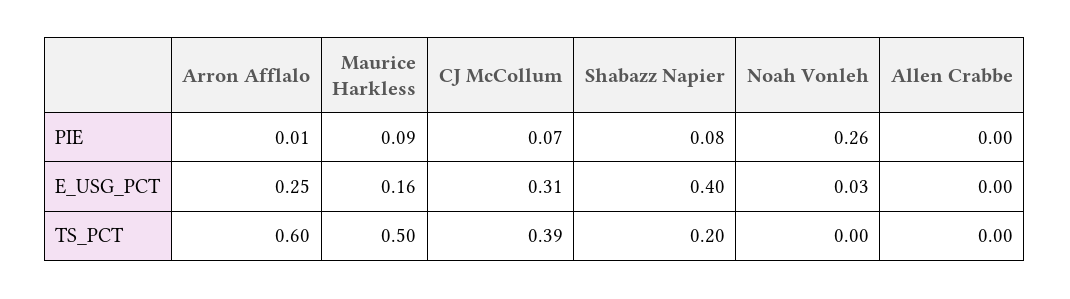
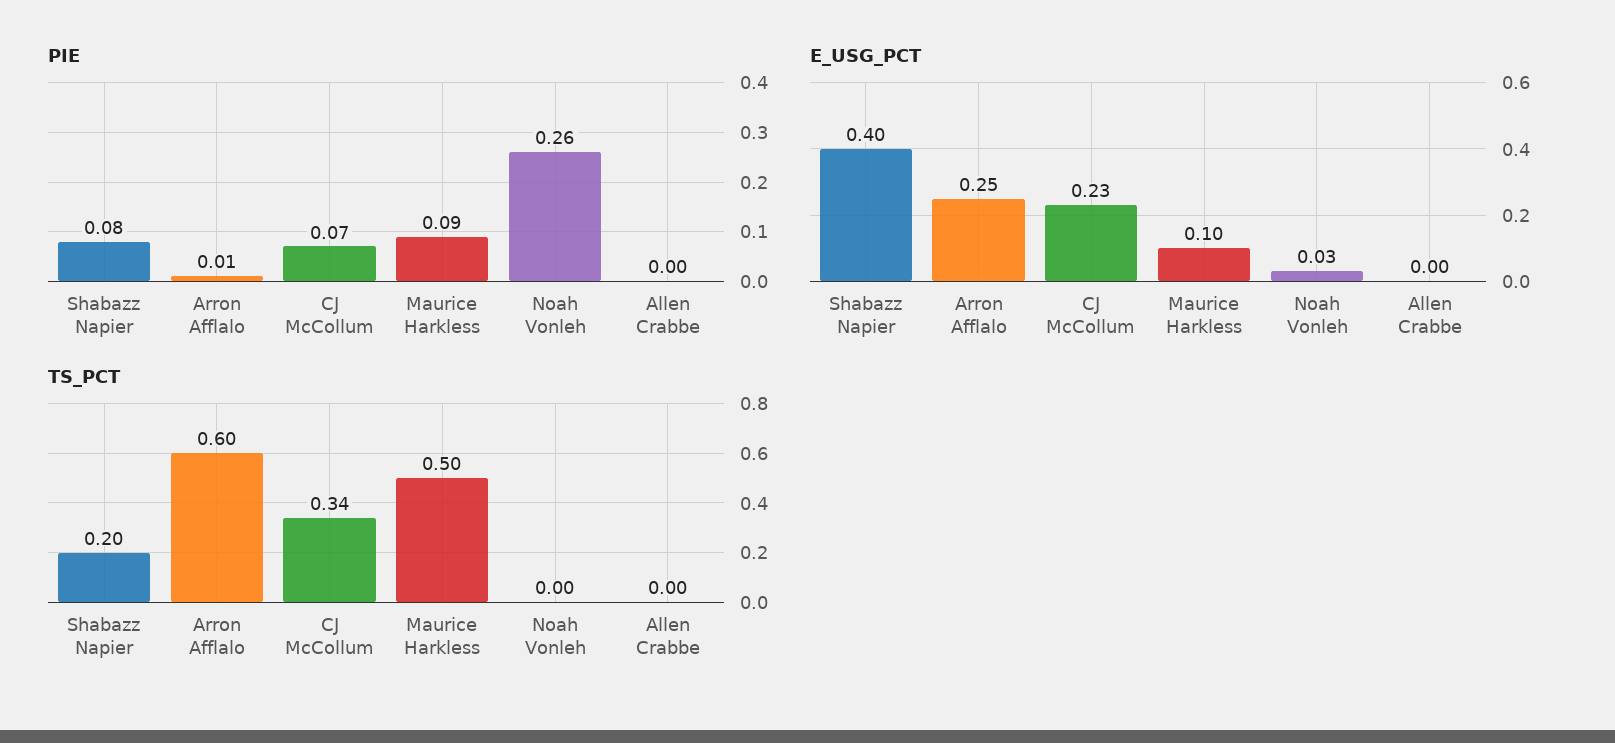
  {
    "PIE": {
      "Arron Afflalo": 0.01,
      "Maurice Harkless": 0.09,
      "CJ McCollum": 0.07,
      "Shabazz Napier": 0.08,
      "Noah Vonleh": 0.26,
      "Allen Crabbe": 0
    },
    "E_USG_PCT": {
      "Arron Afflalo": 0.25,
-     "Maurice Harkless": 0.16,
+     "Maurice Harkless": 0.1,
-     "CJ McCollum": 0.31,
+     "CJ McCollum": 0.23,
      "Shabazz Napier": 0.4,
      "Noah Vonleh": 0.03,
      "Allen Crabbe": 0
    },
    "TS_PCT": {
      "Arron Afflalo": 0.6,
      "Maurice Harkless": 0.5,
-     "CJ McCollum": 0.39,
+     "CJ McCollum": 0.34,
      "Shabazz Napier": 0.2,
      "Noah Vonleh": 0,
      "Allen Crabbe": 0
    }
  }

